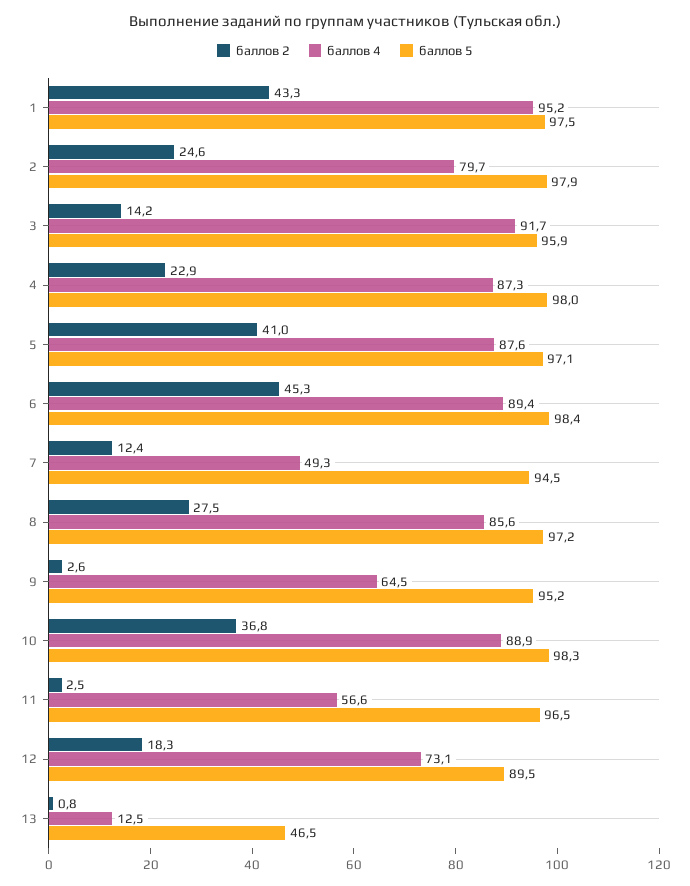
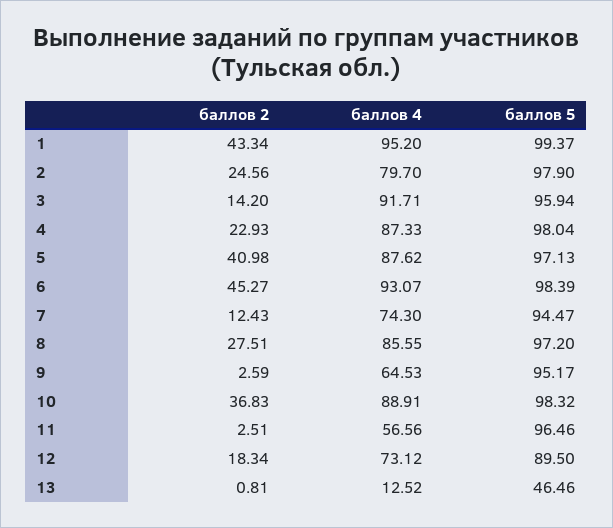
  {
    "баллов 2": {
      "1": 43.34,
      "2": 24.56,
      "3": 14.2,
      "4": 22.93,
      "5": 40.98,
      "6": 45.27,
      "7": 12.43,
      "8": 27.51,
      "9": 2.59,
      "10": 36.83,
      "11": 2.51,
      "12": 18.34,
      "13": 0.81
    },
    "баллов 4": {
      "1": 95.2,
      "2": 79.7,
      "3": 91.71,
      "4": 87.33,
      "5": 87.62,
-     "6": 89.4,
+     "6": 93.07,
-     "7": 49.3,
+     "7": 74.3,
      "8": 85.55,
      "9": 64.53,
      "10": 88.91,
      "11": 56.56,
      "12": 73.12,
      "13": 12.52
    },
    "баллов 5": {
-     "1": 97.5,
+     "1": 99.37,
      "2": 97.9,
      "3": 95.94,
      "4": 98.04,
      "5": 97.13,
      "6": 98.39,
      "7": 94.47,
      "8": 97.2,
      "9": 95.17,
      "10": 98.32,
      "11": 96.46,
      "12": 89.5,
      "13": 46.46
    }
  }

